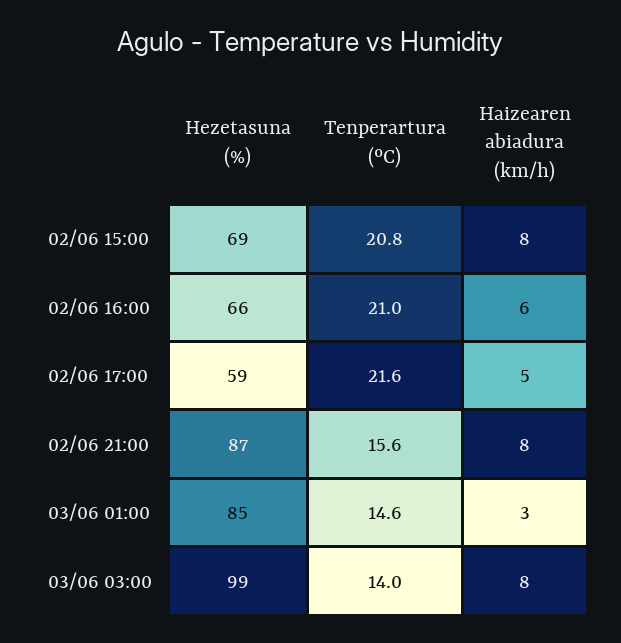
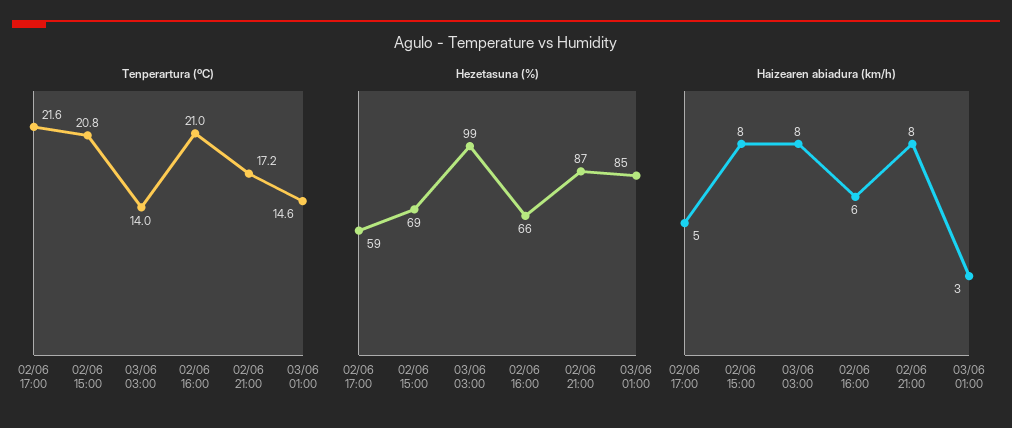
  {
    "Hezetasuna (%)": {
      "02/06 15:00": 69,
      "02/06 16:00": 66,
      "02/06 17:00": 59,
      "02/06 21:00": 87,
      "03/06 01:00": 85,
      "03/06 03:00": 99
    },
    "Tenperartura (ºC)": {
      "02/06 15:00": 20.8,
      "02/06 16:00": 21,
      "02/06 17:00": 21.6,
-     "02/06 21:00": 15.6,
+     "02/06 21:00": 17.2,
      "03/06 01:00": 14.6,
      "03/06 03:00": 14
    },
    "Haizearen abiadura (km/h)": {
      "02/06 15:00": 8,
      "02/06 16:00": 6,
      "02/06 17:00": 5,
      "02/06 21:00": 8,
      "03/06 01:00": 3,
      "03/06 03:00": 8
    }
  }

